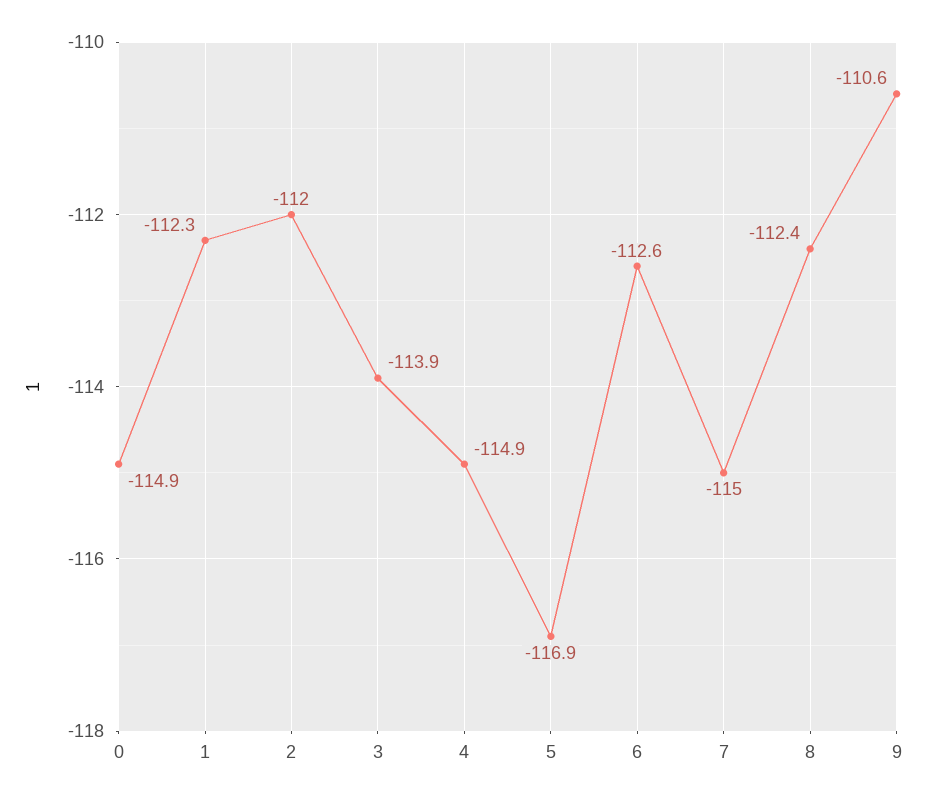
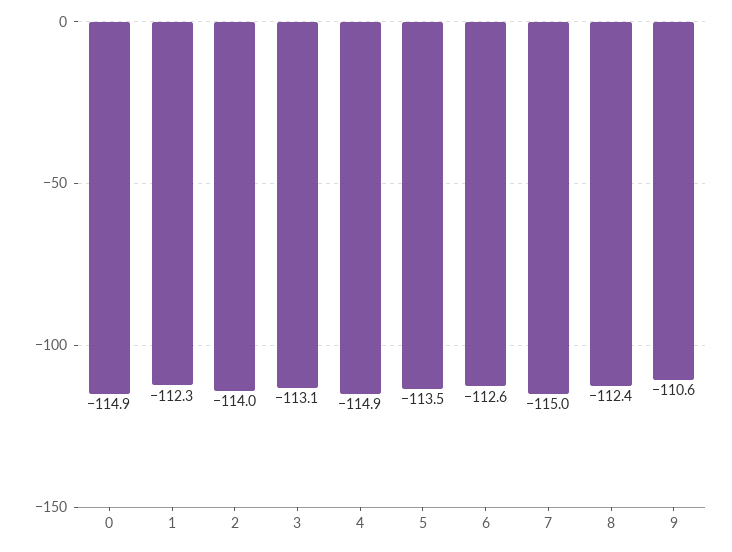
  {
    "0": -114.9,
    "1": -112.3,
-   "2": -112,
+   "2": -114,
-   "3": -113.9,
+   "3": -113.1,
    "4": -114.9,
-   "5": -116.9,
+   "5": -113.5,
    "6": -112.6,
    "7": -115,
    "8": -112.4,
    "9": -110.6
  }

